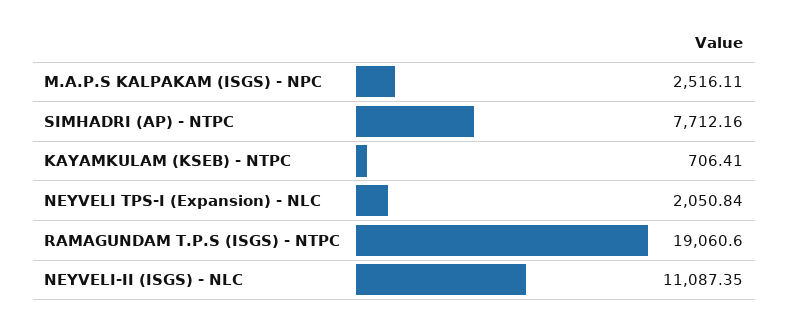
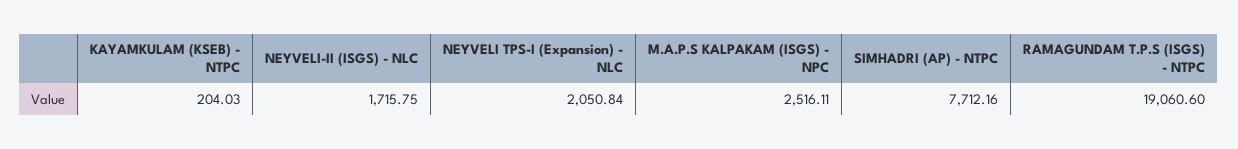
  {
    "M.A.P.S KALPAKAM (ISGS) - NPC": 2516.11,
    "SIMHADRI (AP) - NTPC": 7712.16,
-   "KAYAMKULAM (KSEB) - NTPC": 706.41,
+   "KAYAMKULAM (KSEB) - NTPC": 204.03,
    "NEYVELI TPS-I (Expansion) - NLC": 2050.84,
    "RAMAGUNDAM T.P.S (ISGS) - NTPC": 19060.6,
-   "NEYVELI-II (ISGS) - NLC": 11087.35
+   "NEYVELI-II (ISGS) - NLC": 1715.75
  }

